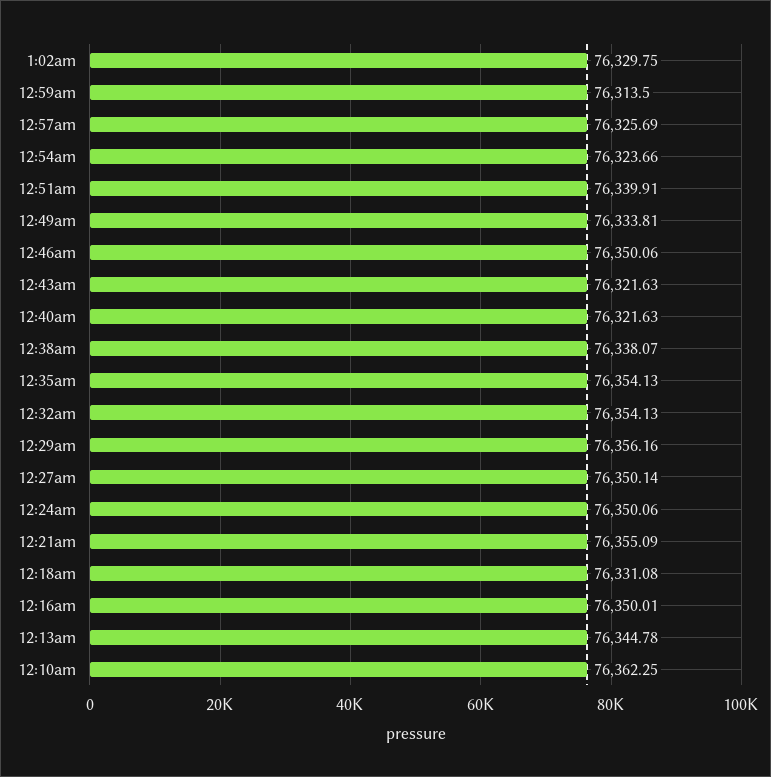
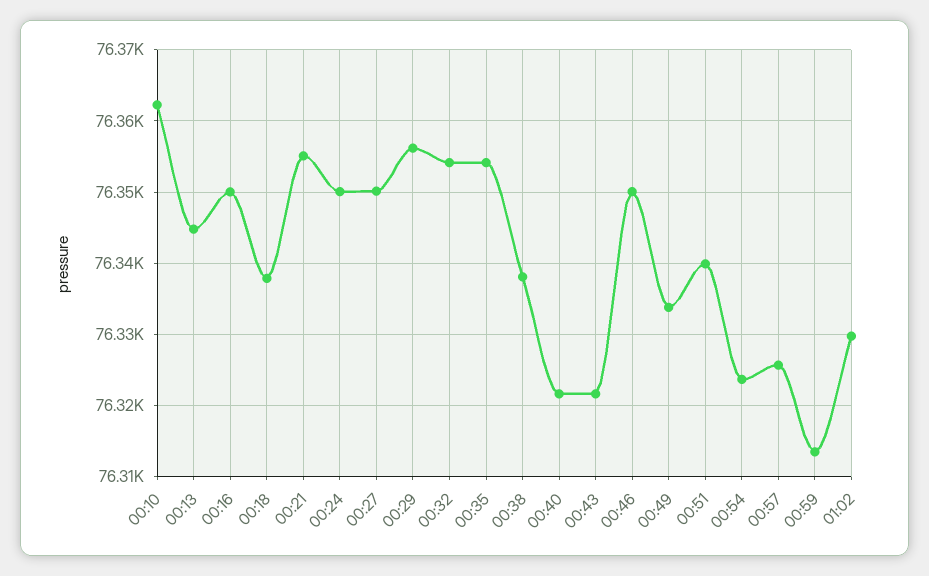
  {
    "1:02am": 76329.75,
    "12:59am": 76313.5,
    "12:57am": 76325.69,
    "12:54am": 76323.66,
    "12:51am": 76339.91,
    "12:49am": 76333.81,
    "12:46am": 76350.06,
    "12:43am": 76321.63,
    "12:40am": 76321.63,
    "12:38am": 76338.07,
    "12:35am": 76354.13,
    "12:32am": 76354.13,
    "12:29am": 76356.16,
    "12:27am": 76350.14,
    "12:24am": 76350.06,
    "12:21am": 76355.09,
-   "12:18am": 76331.08,
+   "12:18am": 76338,
    "12:16am": 76350.01,
    "12:13am": 76344.78,
    "12:10am": 76362.25
  }

